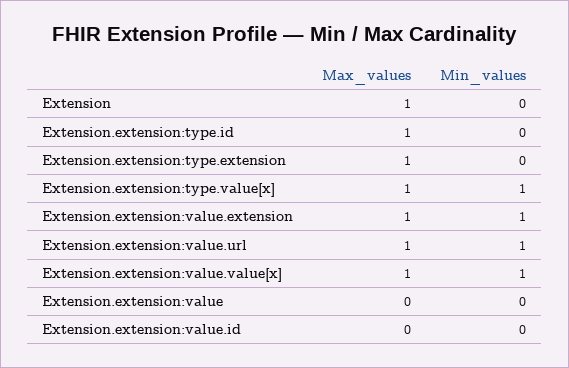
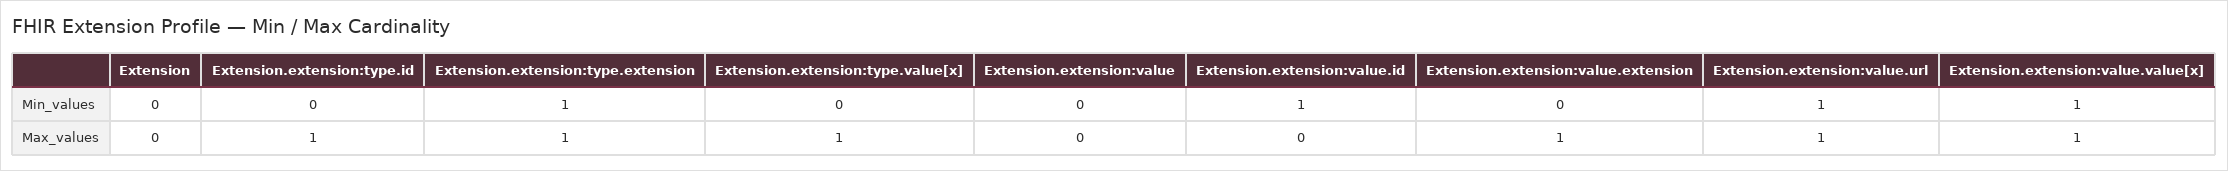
  {
    "Max_values": {
-     "Extension": 1,
+     "Extension": 0,
      "Extension.extension:type.id": 1,
      "Extension.extension:type.extension": 1,
      "Extension.extension:type.value[x]": 1,
      "Extension.extension:value.extension": 1,
      "Extension.extension:value.url": 1,
      "Extension.extension:value.value[x]": 1,
      "Extension.extension:value": 0,
      "Extension.extension:value.id": 0
    },
    "Min_values": {
      "Extension": 0,
      "Extension.extension:type.id": 0,
-     "Extension.extension:type.extension": 0,
+     "Extension.extension:type.extension": 1,
-     "Extension.extension:type.value[x]": 1,
+     "Extension.extension:type.value[x]": 0,
-     "Extension.extension:value.extension": 1,
+     "Extension.extension:value.extension": 0,
      "Extension.extension:value.url": 1,
      "Extension.extension:value.value[x]": 1,
      "Extension.extension:value": 0,
-     "Extension.extension:value.id": 0
+     "Extension.extension:value.id": 1
    }
  }

